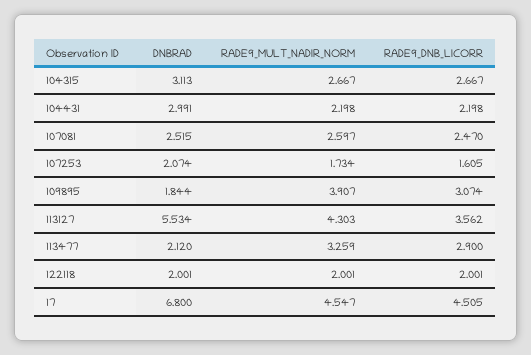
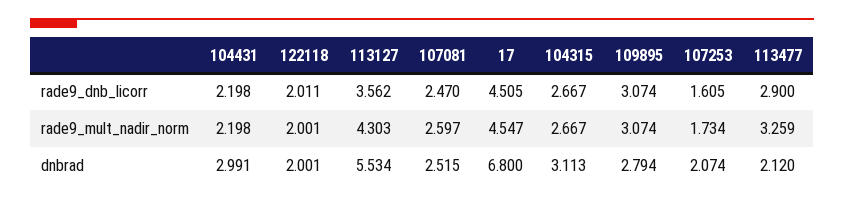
  {
    "DNBRAD": {
      "104315": 3.113,
      "104431": 2.991,
      "107081": 2.515,
      "107253": 2.074,
-     "109895": 1.844,
+     "109895": 2.794,
      "113127": 5.534,
      "113477": 2.12,
      "122118": 2.001,
      "17": 6.8
    },
    "RADE9_MULT_NADIR_NORM": {
      "104315": 2.667,
      "104431": 2.198,
      "107081": 2.597,
      "107253": 1.734,
-     "109895": 3.907,
+     "109895": 3.074,
      "113127": 4.303,
      "113477": 3.259,
      "122118": 2.001,
      "17": 4.547
    },
    "RADE9_DNB_LICORR": {
      "104315": 2.667,
      "104431": 2.198,
      "107081": 2.47,
      "107253": 1.605,
      "109895": 3.074,
      "113127": 3.562,
      "113477": 2.9,
-     "122118": 2.001,
+     "122118": 2.011,
      "17": 4.505
    }
  }

